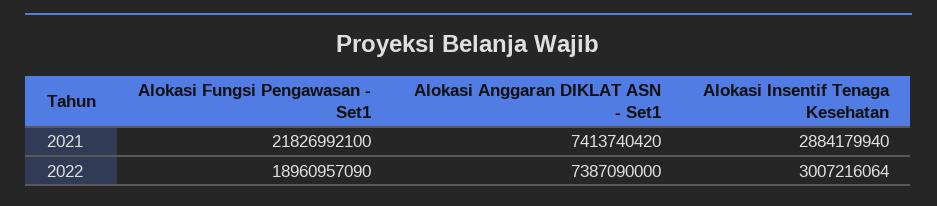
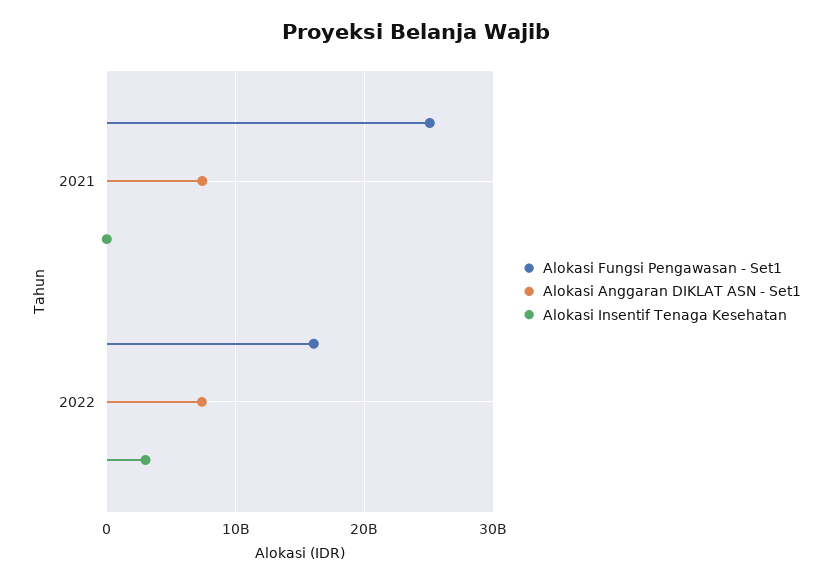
  {
    "Alokasi Fungsi Pengawasan - Set1": {
-     "2021": 21826992100,
+     "2021": 25000000000,
-     "2022": 18960957090
+     "2022": 16000000000
    },
    "Alokasi Anggaran DIKLAT ASN - Set1": {
      "2021": 7413740420,
      "2022": 7387090000
    },
    "Alokasi Insentif Tenaga Kesehatan": {
-     "2021": 2884179940,
+     "2021": 0,
      "2022": 3007216064
    }
  }

